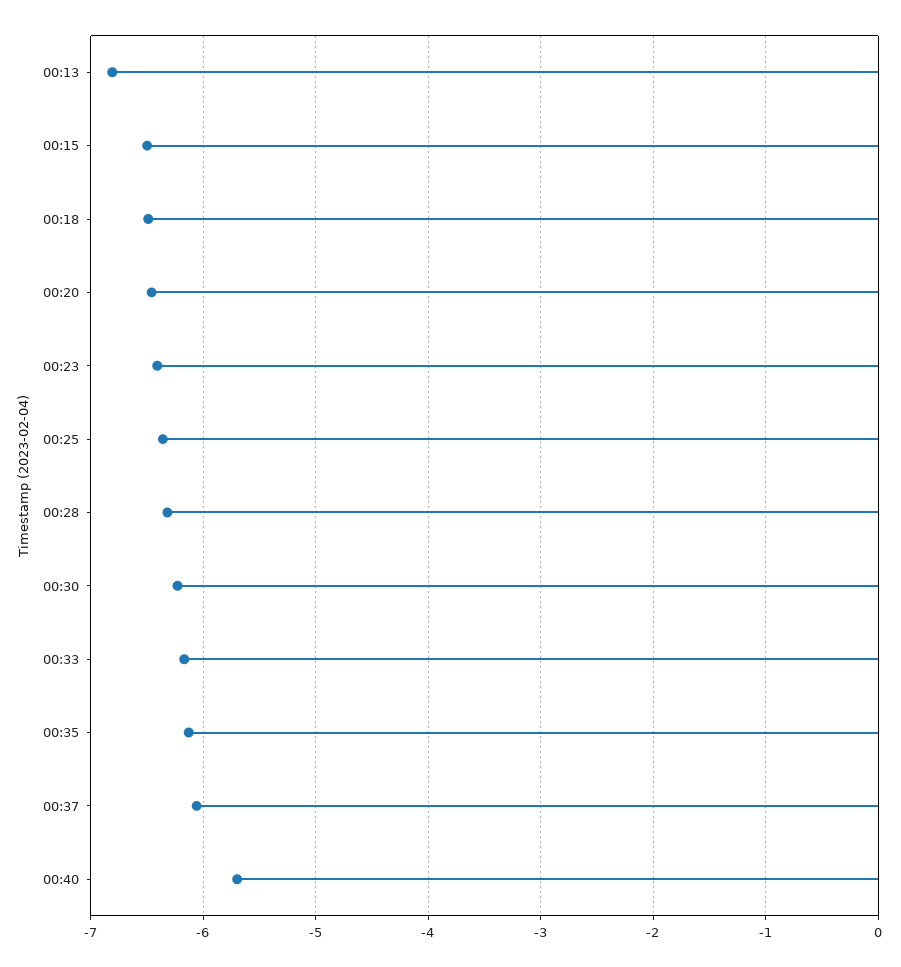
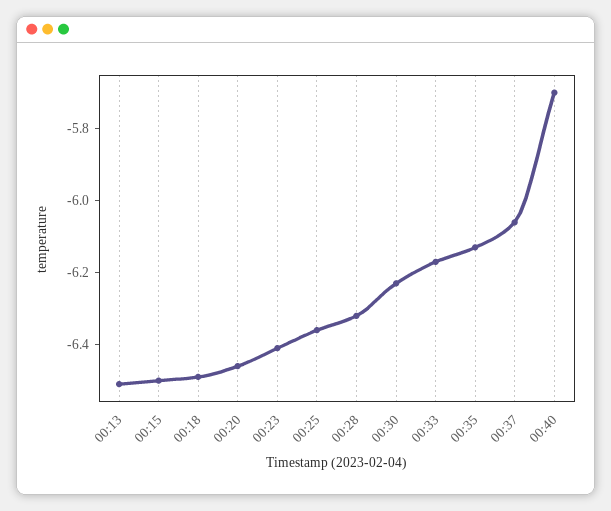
  {
-   "00:13": -6.8,
+   "00:13": -6.5,
    "00:15": -6.5,
    "00:18": -6.5,
    "00:20": -6.45,
    "00:23": -6.4,
    "00:25": -6.35,
    "00:28": -6.3,
    "00:30": -6.25,
    "00:33": -6.15,
    "00:35": -6.15,
    "00:37": -6.05,
    "00:40": -5.7
  }

